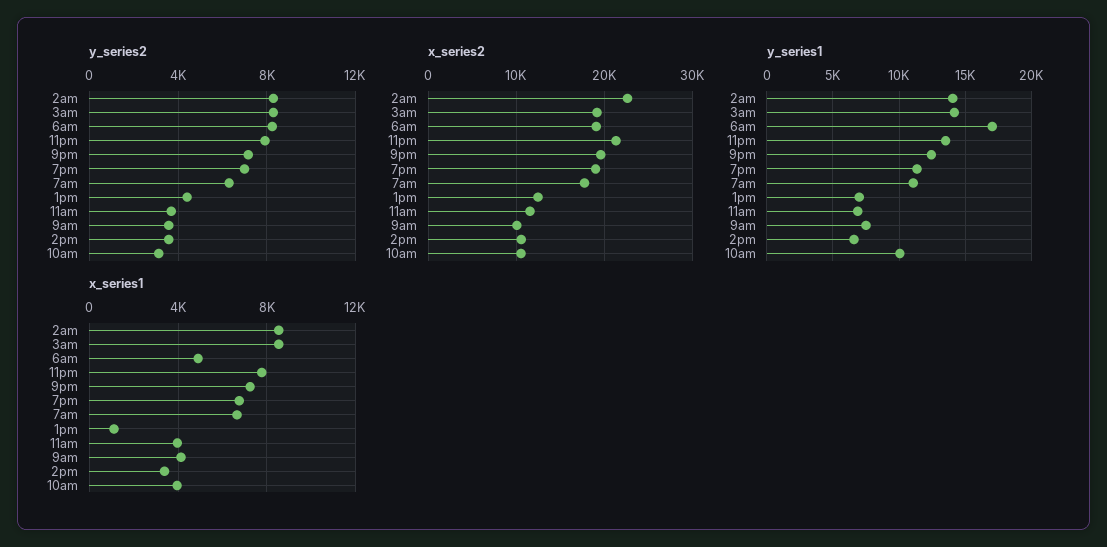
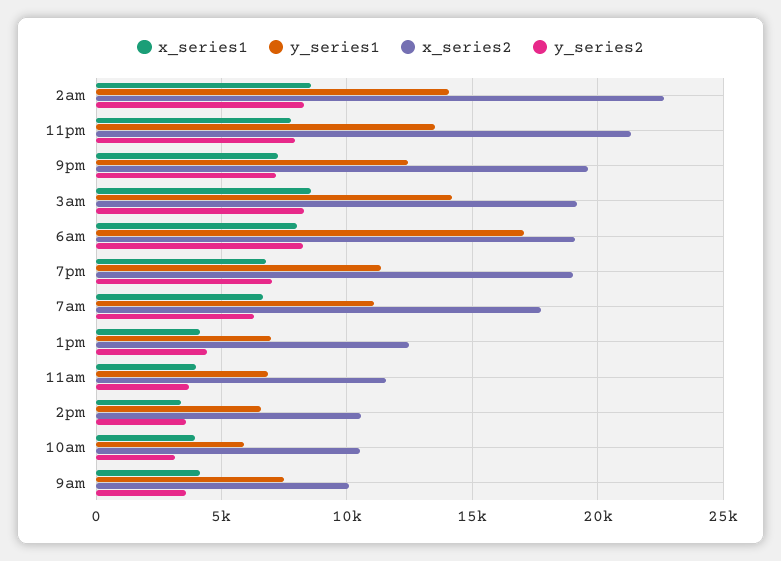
  {
    "y_series2": {
      "2am": 8500,
      "3am": 8500,
      "6am": 8500,
      "11pm": 8000,
      "9pm": 7000,
      "7pm": 7000,
      "7am": 6500,
      "1pm": 4500,
      "11am": 3500,
      "9am": 3500,
      "2pm": 3500,
      "10am": 3000
    },
    "x_series2": {
      "2am": 22500,
      "3am": 19000,
      "6am": 19000,
      "11pm": 21500,
      "9pm": 19500,
      "7pm": 19000,
      "7am": 17500,
      "1pm": 12500,
      "11am": 11500,
      "9am": 10000,
      "2pm": 10500,
      "10am": 10500
    },
    "y_series1": {
      "2am": 14000,
      "3am": 14000,
      "6am": 17000,
      "11pm": 13500,
      "9pm": 12500,
      "7pm": 11500,
      "7am": 11000,
      "1pm": 7000,
      "11am": 7000,
      "9am": 7500,
      "2pm": 6500,
-     "10am": 10000
+     "10am": 6000
    },
    "x_series1": {
      "2am": 8500,
      "3am": 8500,
-     "6am": 5000,
+     "6am": 8000,
      "11pm": 8000,
      "9pm": 7500,
      "7pm": 7000,
      "7am": 6500,
-     "1pm": 1000,
+     "1pm": 4000,
      "11am": 4000,
      "9am": 4000,
      "2pm": 3500,
      "10am": 4000
    }
  }

